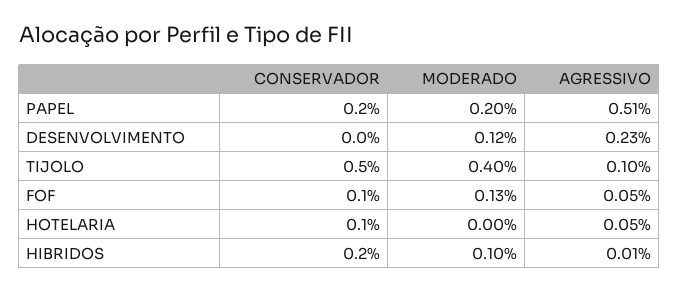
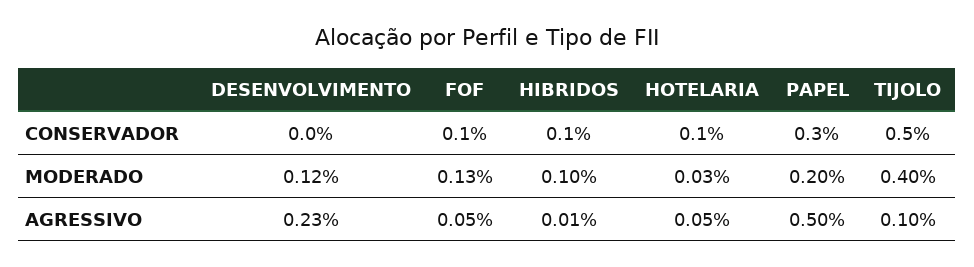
  {
    "CONSERVADOR": {
-     "PAPEL": 0.2,
+     "PAPEL": 0.3,
      "DESENVOLVIMENTO": 0,
      "TIJOLO": 0.5,
      "FOF": 0.1,
      "HOTELARIA": 0.1,
-     "HIBRIDOS": 0.2
+     "HIBRIDOS": 0.1
    },
    "MODERADO": {
      "PAPEL": 0.2,
      "DESENVOLVIMENTO": 0.12,
      "TIJOLO": 0.4,
      "FOF": 0.13,
-     "HOTELARIA": 0,
+     "HOTELARIA": 0.03,
      "HIBRIDOS": 0.1
    },
    "AGRESSIVO": {
-     "PAPEL": 0.51,
+     "PAPEL": 0.5,
      "DESENVOLVIMENTO": 0.23,
      "TIJOLO": 0.1,
      "FOF": 0.05,
      "HOTELARIA": 0.05,
      "HIBRIDOS": 0.01
    }
  }

